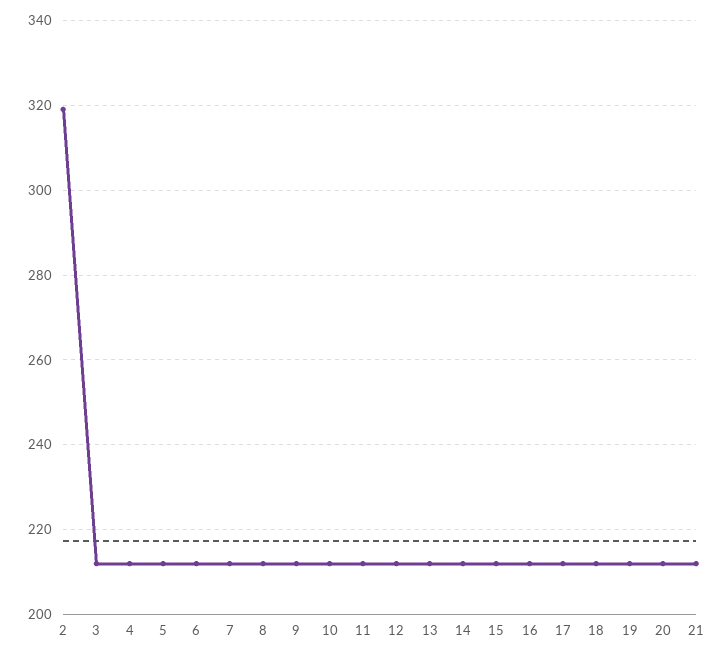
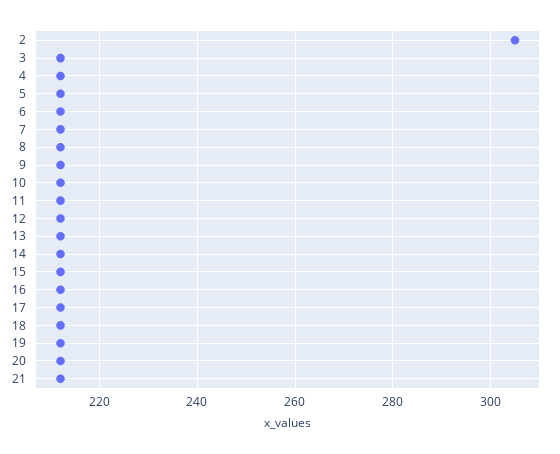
  {
-   "2": 320,
+   "2": 305,
    "3": 210,
    "4": 210,
    "5": 210,
    "6": 210,
    "7": 210,
    "8": 210,
    "9": 210,
    "10": 210,
    "11": 210,
    "12": 210,
    "13": 210,
    "14": 210,
    "15": 210,
    "16": 210,
    "17": 210,
    "18": 210,
    "19": 210,
    "20": 210,
    "21": 210
  }

